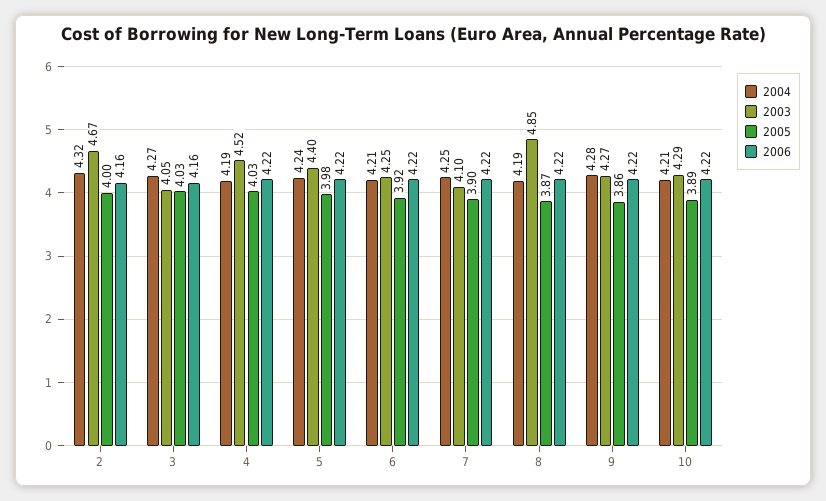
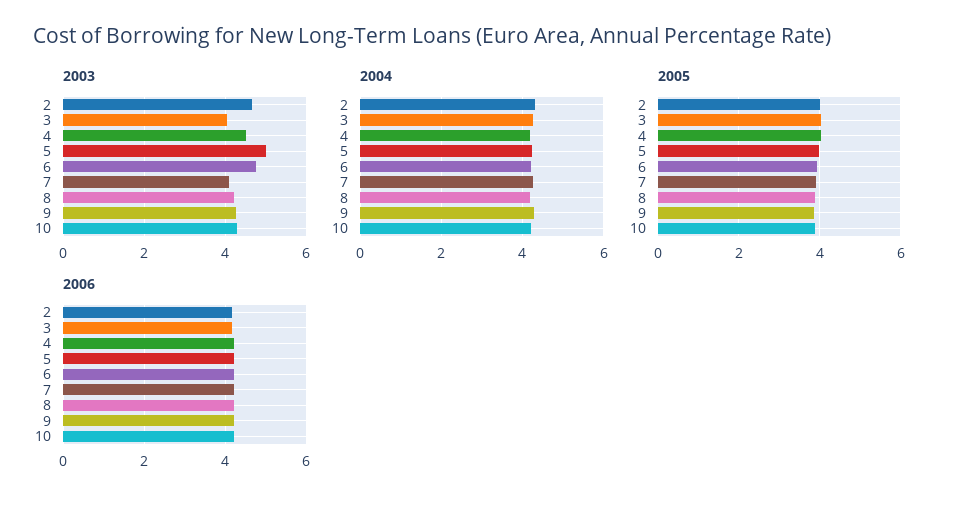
  {
    "2004": {
      "2": 4.32,
      "3": 4.27,
      "4": 4.19,
      "5": 4.24,
      "6": 4.21,
      "7": 4.25,
      "8": 4.19,
      "9": 4.28,
      "10": 4.21
    },
    "2003": {
      "2": 4.67,
      "3": 4.05,
      "4": 4.52,
-     "5": 4.4,
+     "5": 5,
-     "6": 4.25,
+     "6": 4.8,
      "7": 4.1,
-     "8": 4.85,
+     "8": 4.2,
      "9": 4.27,
      "10": 4.29
    },
    "2005": {
      "2": 4,
      "3": 4.03,
      "4": 4.03,
      "5": 3.98,
      "6": 3.92,
      "7": 3.9,
      "8": 3.87,
      "9": 3.86,
      "10": 3.89
    },
    "2006": {
      "2": 4.16,
      "3": 4.16,
      "4": 4.22,
      "5": 4.22,
      "6": 4.22,
      "7": 4.22,
      "8": 4.22,
      "9": 4.22,
      "10": 4.22
    }
  }

